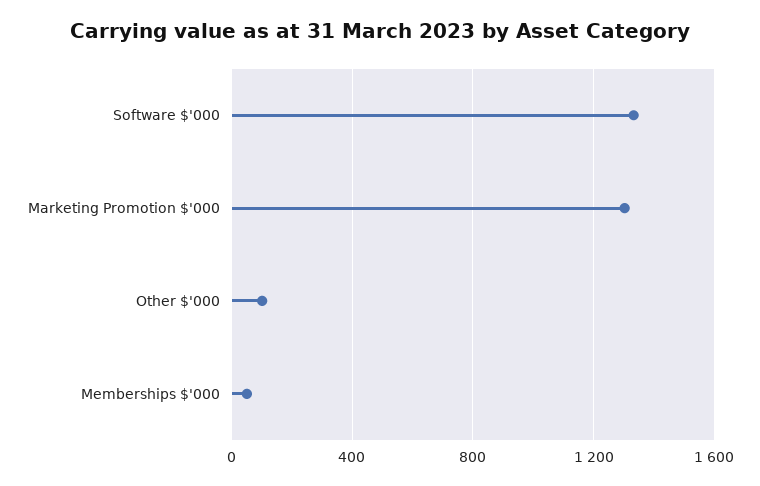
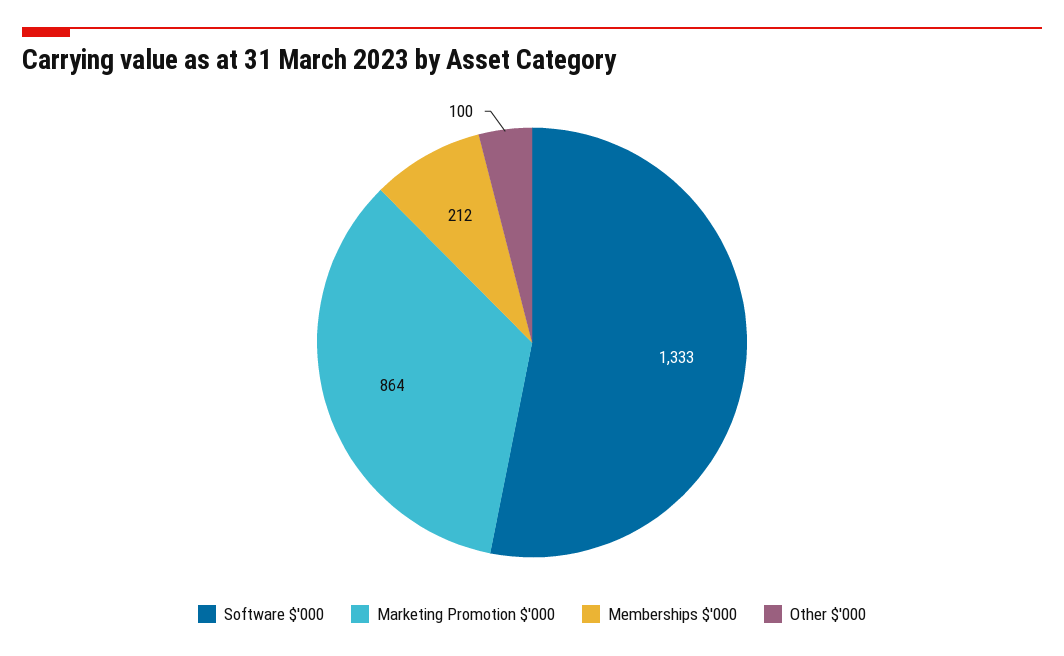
  {
    "Software $'000": 1333,
-   "Marketing Promotion $'000": 1300,
+   "Marketing Promotion $'000": 864,
    "Other $'000": 100,
-   "Memberships $'000": 50
+   "Memberships $'000": 212
  }

